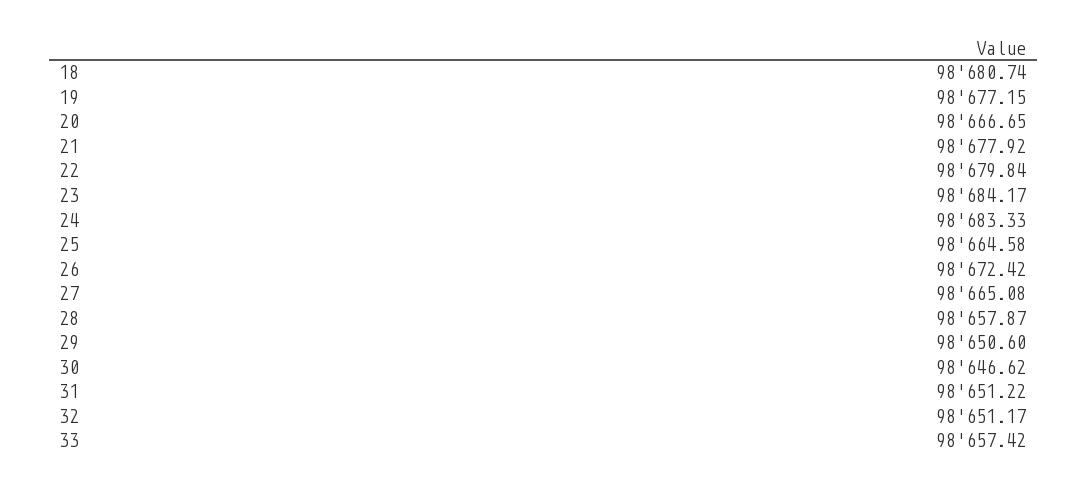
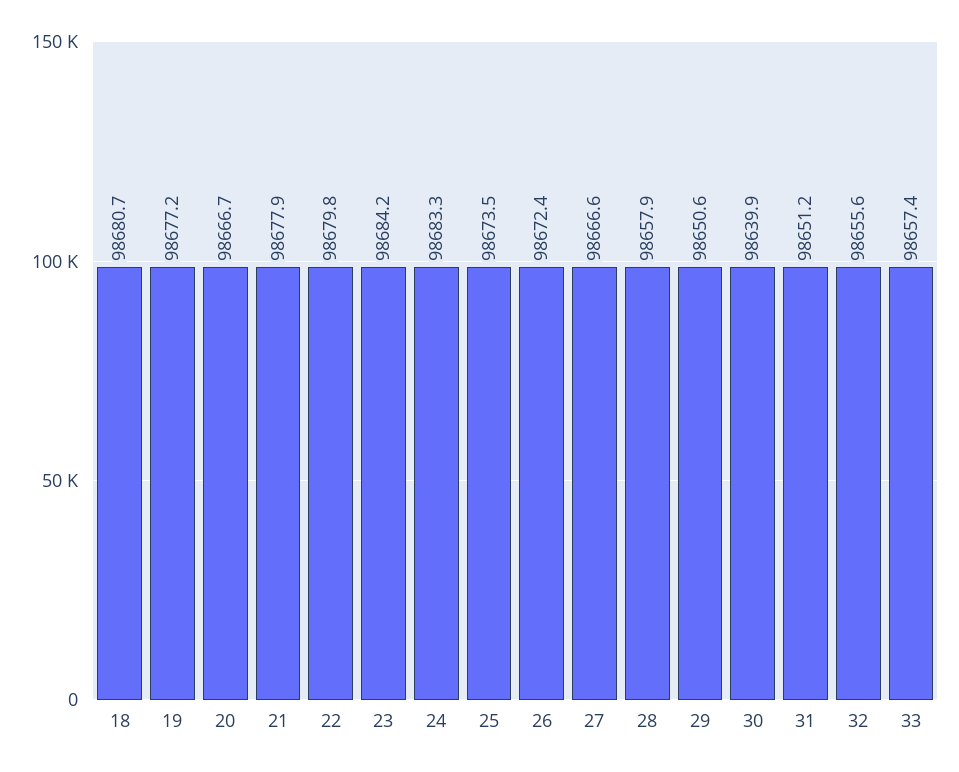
  {
    "18": 98680.74,
    "19": 98677.15,
    "20": 98666.65,
    "21": 98677.92,
    "22": 98679.84,
    "23": 98684.17,
    "24": 98683.33,
-   "25": 98664.58,
+   "25": 98673.5,
    "26": 98672.42,
-   "27": 98665.08,
+   "27": 98666.6,
    "28": 98657.87,
    "29": 98650.6,
-   "30": 98646.62,
+   "30": 98639.9,
    "31": 98651.22,
-   "32": 98651.17,
+   "32": 98655.6,
    "33": 98657.42
  }

